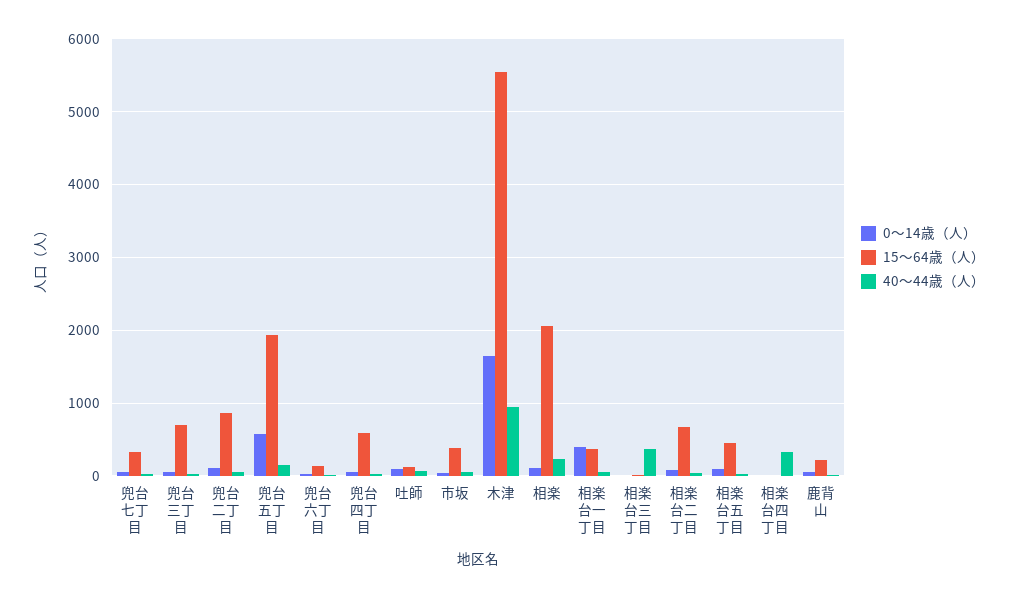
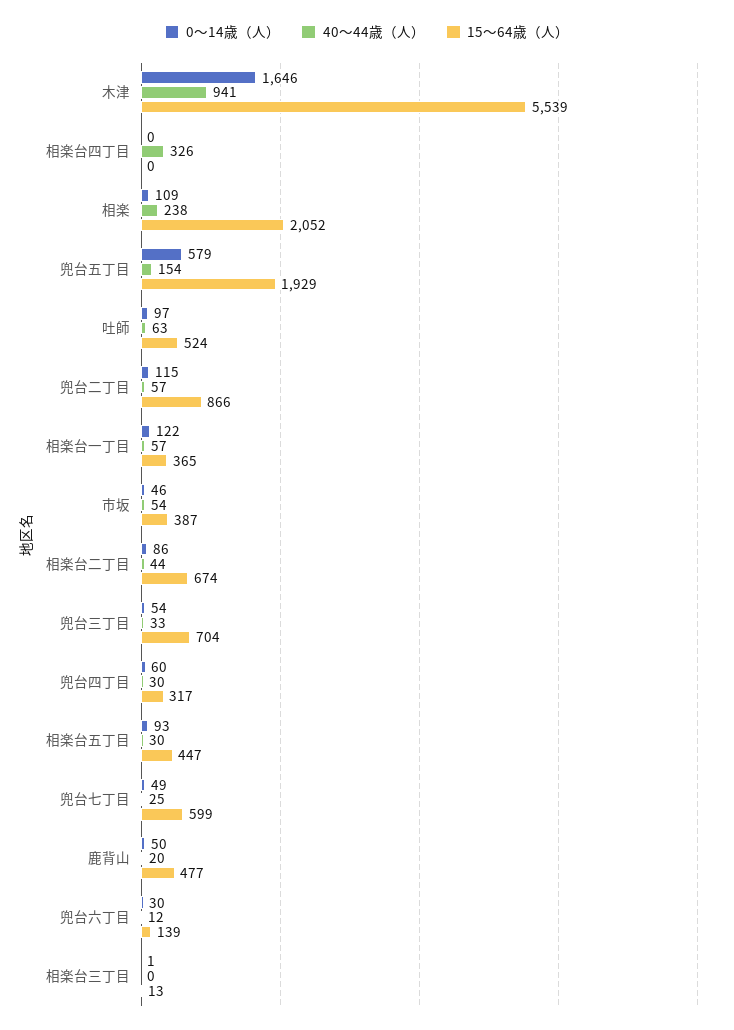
  {
    "0～14歳（人）": {
      "兜台七丁目": 49,
      "兜台三丁目": 54,
      "兜台二丁目": 115,
      "兜台五丁目": 579,
      "兜台六丁目": 30,
      "兜台四丁目": 60,
      "吐師": 97,
      "市坂": 46,
      "木津": 1646,
      "相楽": 109,
-     "相楽台一丁目": 400,
+     "相楽台一丁目": 122,
      "相楽台三丁目": 1,
      "相楽台二丁目": 86,
      "相楽台五丁目": 93,
      "相楽台四丁目": 0,
      "鹿背山": 50
    },
    "15～64歳（人）": {
-     "兜台七丁目": 300,
+     "兜台七丁目": 599,
      "兜台三丁目": 704,
      "兜台二丁目": 866,
      "兜台五丁目": 1929,
      "兜台六丁目": 139,
-     "兜台四丁目": 600,
+     "兜台四丁目": 317,
-     "吐師": 100,
+     "吐師": 524,
      "市坂": 387,
      "木津": 5539,
      "相楽": 2052,
      "相楽台一丁目": 365,
      "相楽台三丁目": 13,
      "相楽台二丁目": 674,
      "相楽台五丁目": 447,
      "相楽台四丁目": 0,
-     "鹿背山": 200
+     "鹿背山": 477
    },
    "40～44歳（人）": {
      "兜台七丁目": 25,
      "兜台三丁目": 33,
      "兜台二丁目": 57,
      "兜台五丁目": 154,
      "兜台六丁目": 12,
      "兜台四丁目": 30,
      "吐師": 63,
      "市坂": 54,
      "木津": 941,
      "相楽": 238,
      "相楽台一丁目": 57,
-     "相楽台三丁目": 400,
+     "相楽台三丁目": 0,
      "相楽台二丁目": 44,
      "相楽台五丁目": 30,
      "相楽台四丁目": 326,
      "鹿背山": 20
    }
  }

